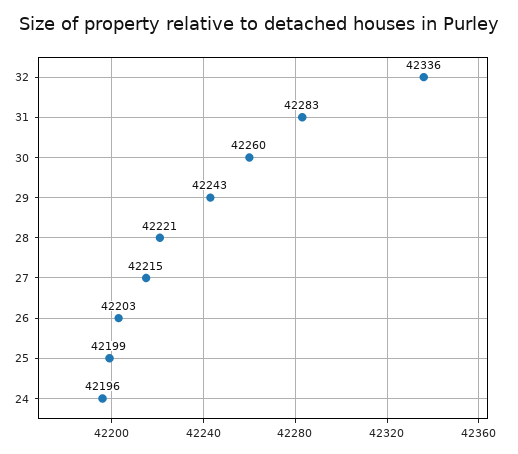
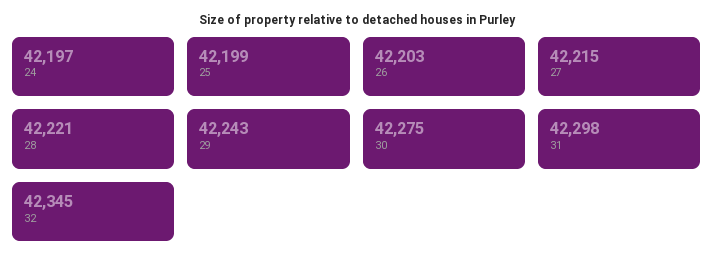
  {
-   "32": 42336,
+   "32": 42345,
-   "31": 42283,
+   "31": 42298,
-   "30": 42260,
+   "30": 42275,
    "29": 42243,
    "28": 42221,
    "27": 42215,
    "26": 42203,
    "25": 42199,
-   "24": 42196
+   "24": 42197
  }

